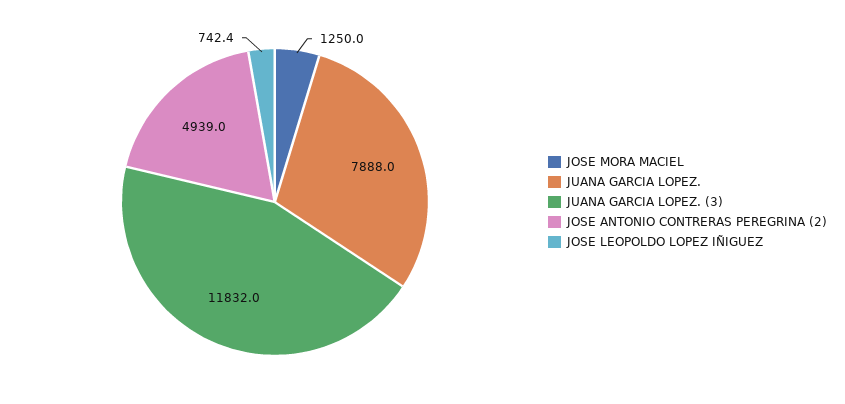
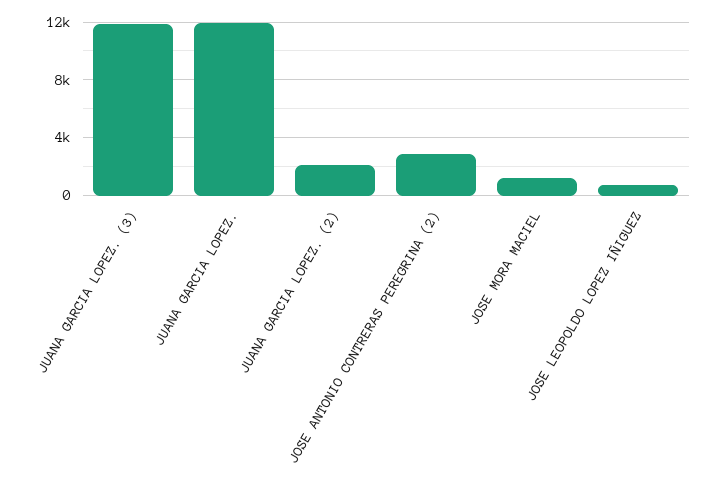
  {
    "JOSE MORA MACIEL": 1250,
-   "JUANA GARCIA LOPEZ.": 7888,
+   "JUANA GARCIA LOPEZ.": 12000,
    "JUANA GARCIA LOPEZ. (3)": 11832,
-   "JOSE ANTONIO CONTRERAS PEREGRINA (2)": 4939,
+   "JOSE ANTONIO CONTRERAS PEREGRINA (2)": 3000,
-   "JOSE LEOPOLDO LOPEZ IÑIGUEZ": 742.4
+   "JOSE LEOPOLDO LOPEZ IÑIGUEZ": 742.4,
+   "JUANA GARCIA LOPEZ. (2)": 2000
  }

